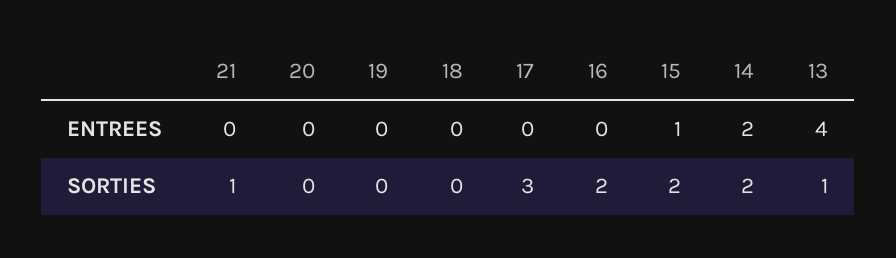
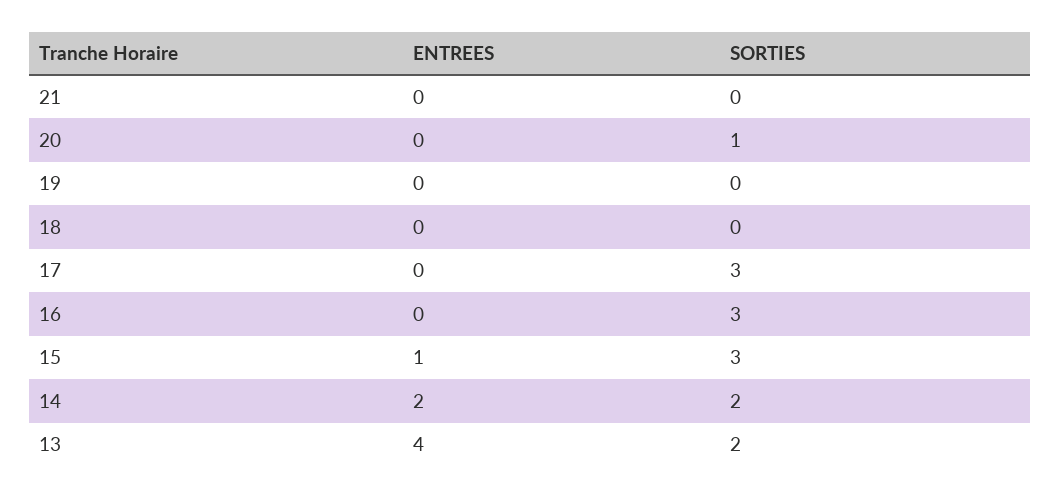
  {
    "21": {
      "ENTREES": 0,
-     "SORTIES": 1
+     "SORTIES": 0
    },
    "20": {
      "ENTREES": 0,
-     "SORTIES": 0
+     "SORTIES": 1
    },
    "19": {
      "ENTREES": 0,
      "SORTIES": 0
    },
    "18": {
      "ENTREES": 0,
      "SORTIES": 0
    },
    "17": {
      "ENTREES": 0,
      "SORTIES": 3
    },
    "16": {
      "ENTREES": 0,
-     "SORTIES": 2
+     "SORTIES": 3
    },
    "15": {
      "ENTREES": 1,
-     "SORTIES": 2
+     "SORTIES": 3
    },
    "14": {
      "ENTREES": 2,
      "SORTIES": 2
    },
    "13": {
      "ENTREES": 4,
-     "SORTIES": 1
+     "SORTIES": 2
    }
  }

